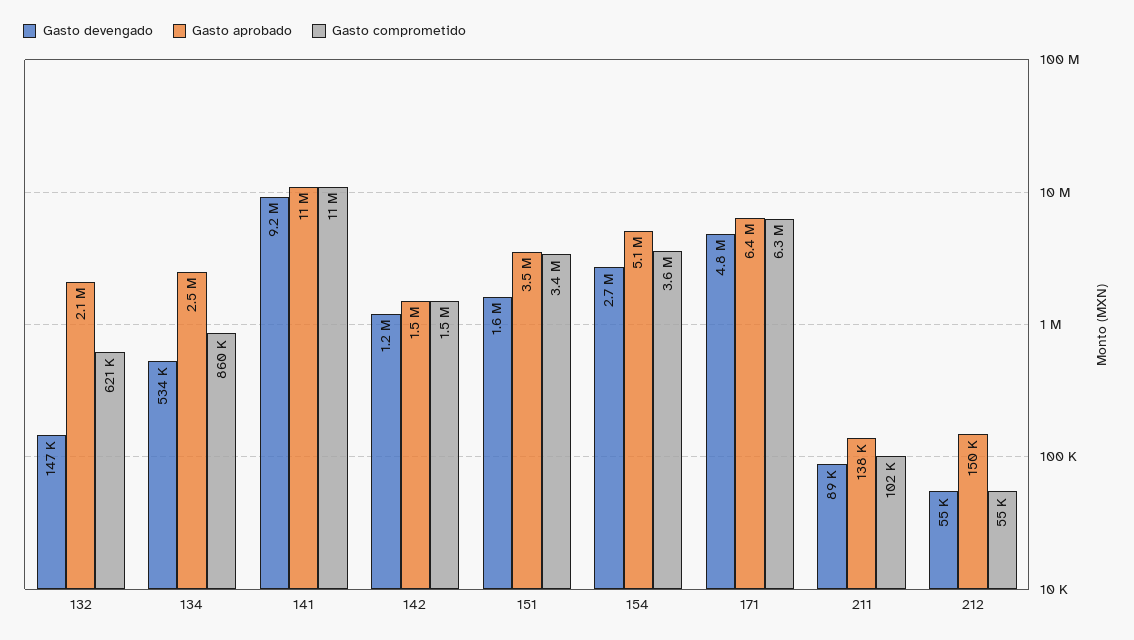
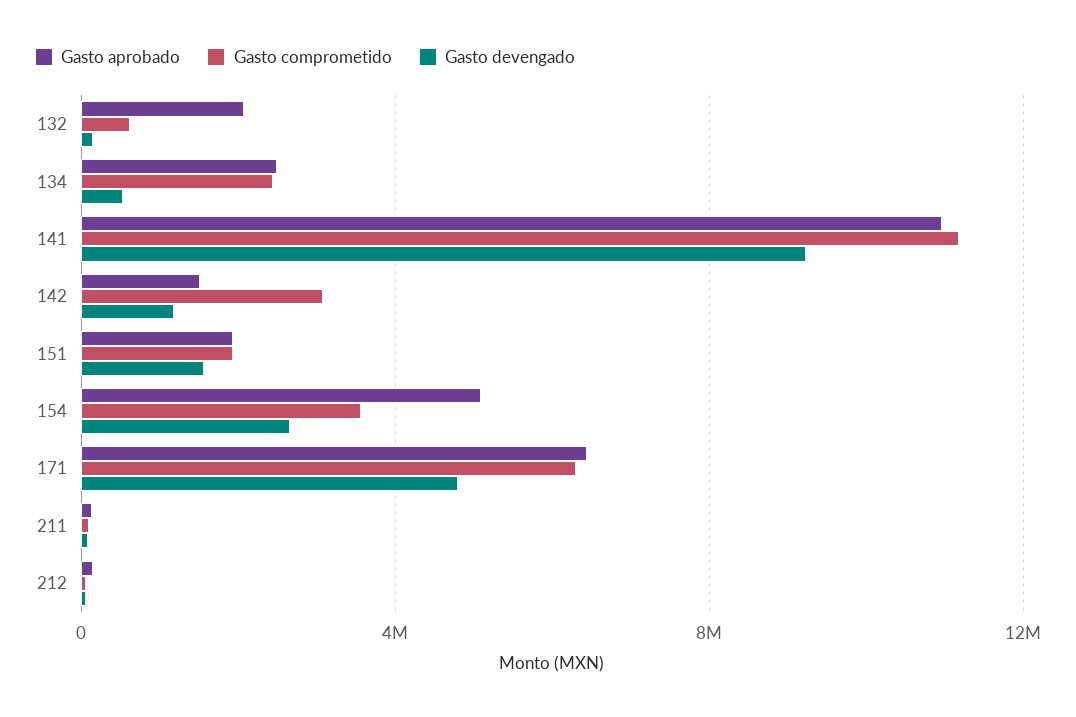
  {
    "Gasto devengado": {
      "132": 147000,
      "134": 534000,
      "141": 9200000,
      "142": 1200000,
      "151": 1600000,
      "154": 2700000,
      "171": 4800000,
      "211": 89000,
      "212": 55000
    },
    "Gasto aprobado": {
      "132": 2100000,
      "134": 2500000,
      "141": 11000000,
      "142": 1500000,
-     "151": 3500000,
+     "151": 2000000,
      "154": 5100000,
      "171": 6400000,
      "211": 138000,
      "212": 150000
    },
    "Gasto comprometido": {
      "132": 621000,
-     "134": 860000,
+     "134": 2500000,
      "141": 11000000,
-     "142": 1500000,
+     "142": 3000000,
-     "151": 3400000,
+     "151": 2000000,
      "154": 3600000,
      "171": 6300000,
      "211": 102000,
      "212": 55000
    }
  }

